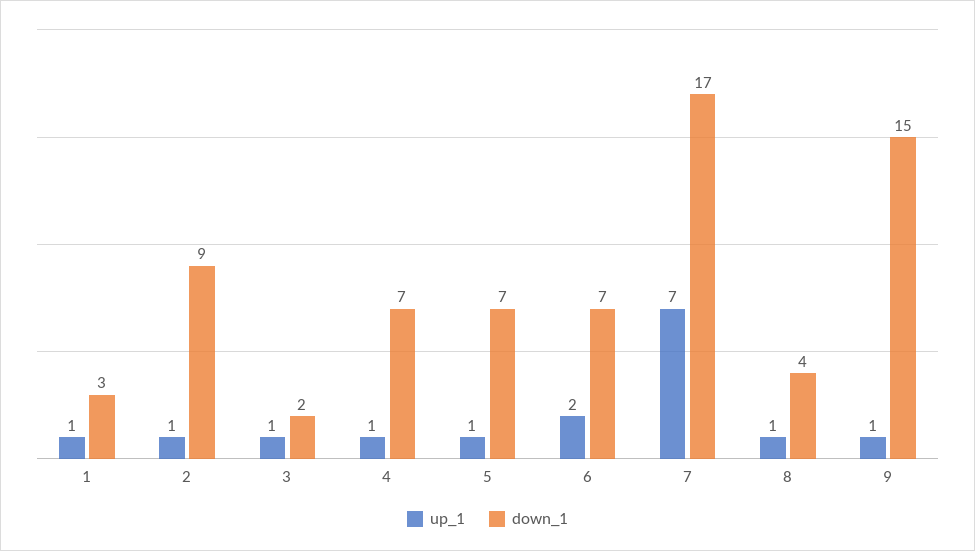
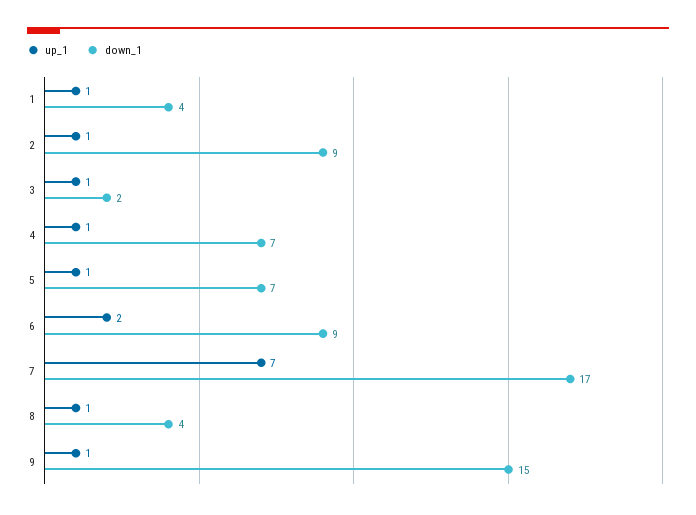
  {
    "up_1": {
      "1": 1,
      "2": 1,
      "3": 1,
      "4": 1,
      "5": 1,
      "6": 2,
      "7": 7,
      "8": 1,
      "9": 1
    },
    "down_1": {
-     "1": 3,
+     "1": 4,
      "2": 9,
      "3": 2,
      "4": 7,
      "5": 7,
-     "6": 7,
+     "6": 9,
      "7": 17,
      "8": 4,
      "9": 15
    }
  }

